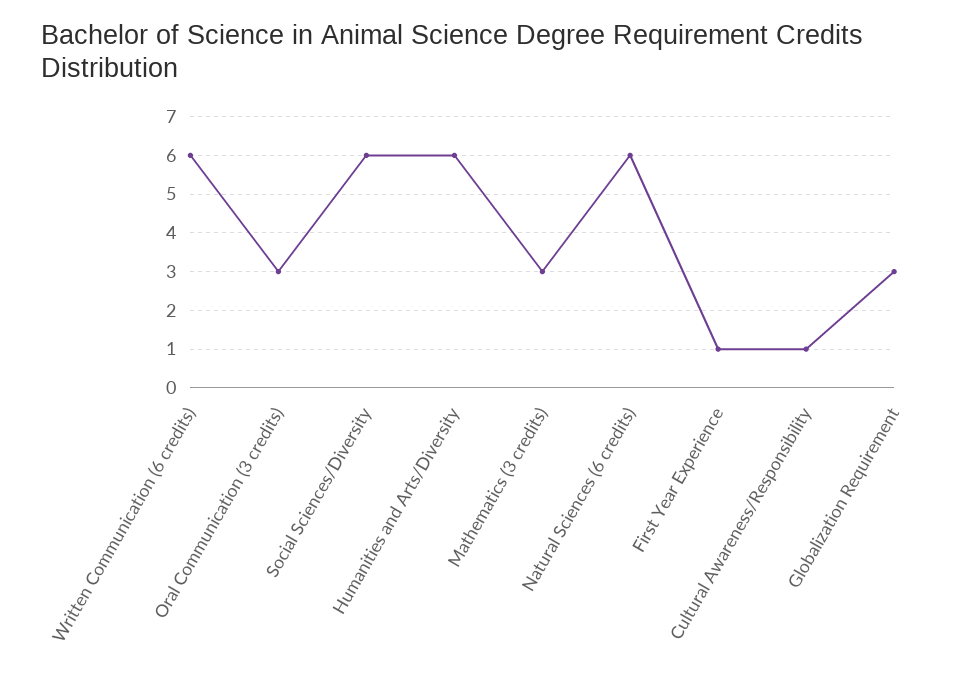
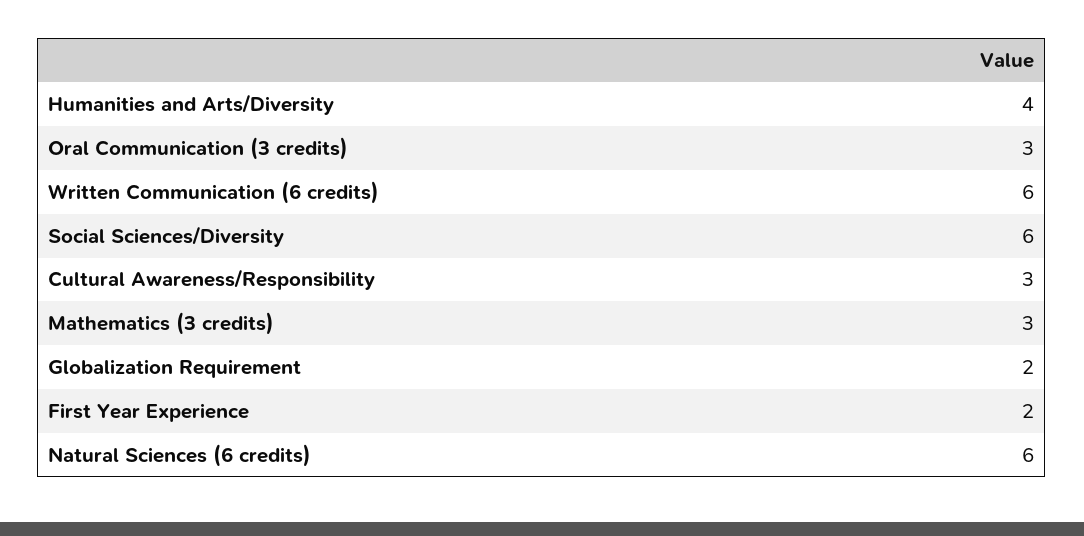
  {
    "Written Communication (6 credits)": 6,
    "Oral Communication (3 credits)": 3,
    "Social Sciences/Diversity": 6,
-   "Humanities and Arts/Diversity": 6,
+   "Humanities and Arts/Diversity": 4,
    "Mathematics (3 credits)": 3,
    "Natural Sciences (6 credits)": 6,
-   "First Year Experience": 1,
+   "First Year Experience": 2,
-   "Cultural Awareness/Responsibility": 1,
+   "Cultural Awareness/Responsibility": 3,
-   "Globalization Requirement": 3
+   "Globalization Requirement": 2
  }

